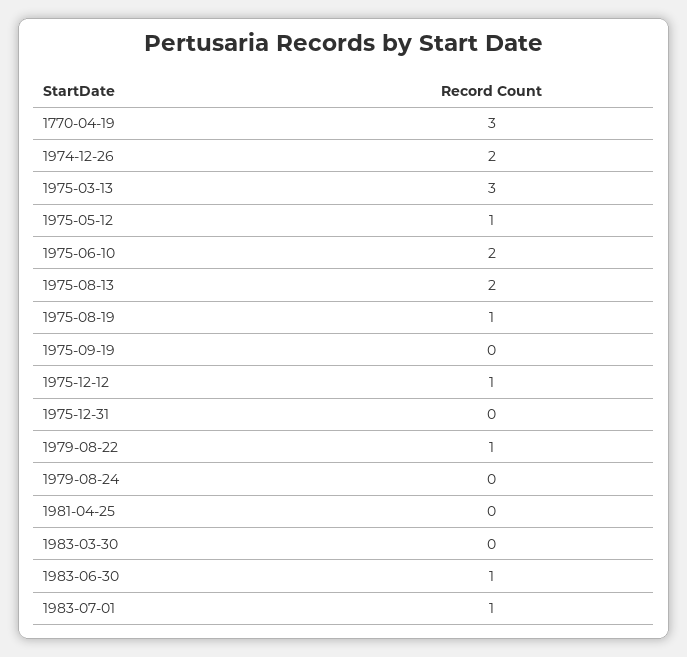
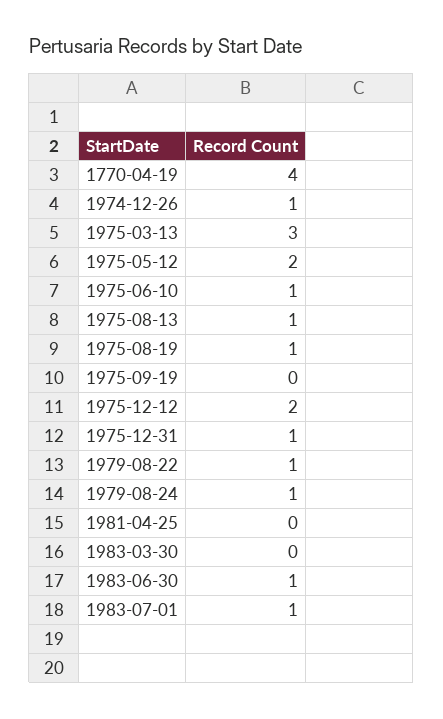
  {
-   "1770-04-19": 3,
+   "1770-04-19": 4,
-   "1974-12-26": 2,
+   "1974-12-26": 1,
    "1975-03-13": 3,
-   "1975-05-12": 1,
+   "1975-05-12": 2,
-   "1975-06-10": 2,
+   "1975-06-10": 1,
-   "1975-08-13": 2,
+   "1975-08-13": 1,
    "1975-08-19": 1,
    "1975-09-19": 0,
-   "1975-12-12": 1,
+   "1975-12-12": 2,
-   "1975-12-31": 0,
+   "1975-12-31": 1,
    "1979-08-22": 1,
-   "1979-08-24": 0,
+   "1979-08-24": 1,
    "1981-04-25": 0,
    "1983-03-30": 0,
    "1983-06-30": 1,
    "1983-07-01": 1
  }

